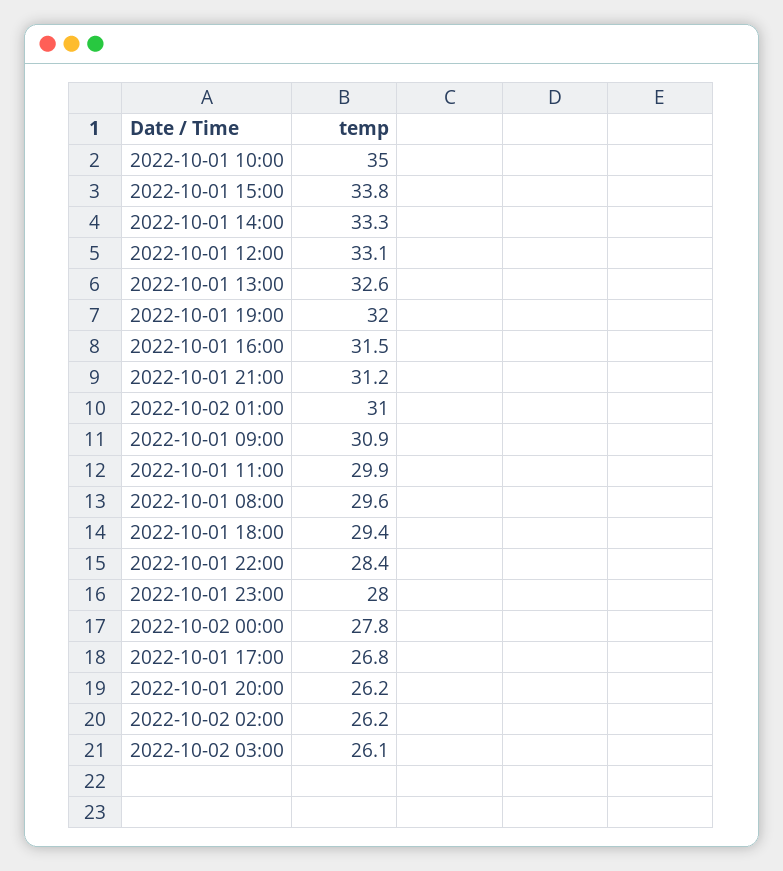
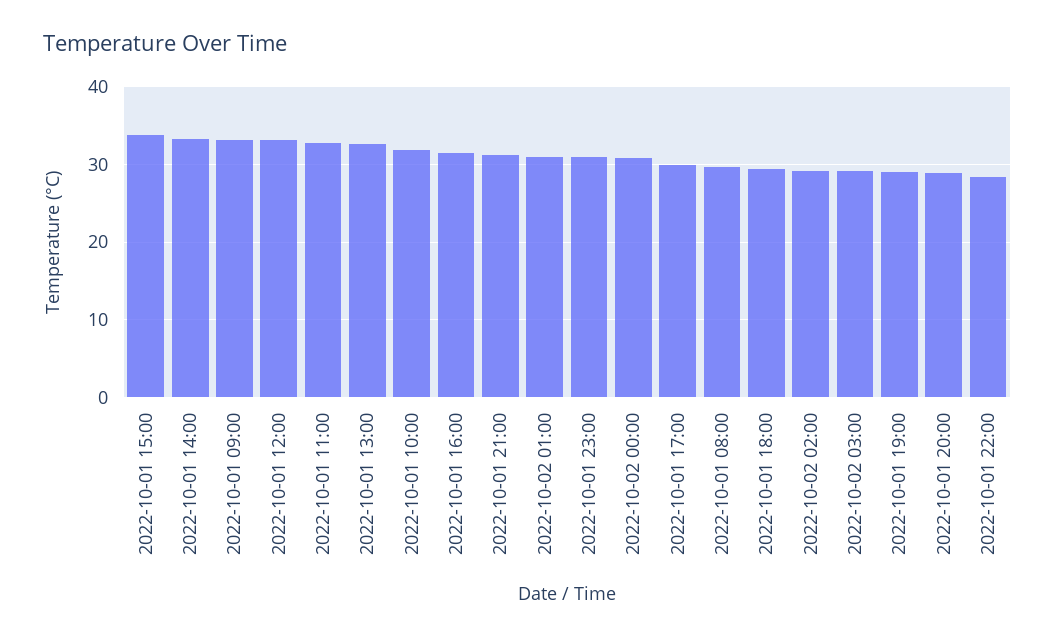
  {
-   "2022-10-01 10:00": 35,
+   "2022-10-01 10:00": 32,
    "2022-10-01 15:00": 33.8,
    "2022-10-01 14:00": 33.3,
    "2022-10-01 12:00": 33.1,
    "2022-10-01 13:00": 32.6,
-   "2022-10-01 19:00": 32,
+   "2022-10-01 19:00": 29,
    "2022-10-01 16:00": 31.5,
    "2022-10-01 21:00": 31.2,
    "2022-10-02 01:00": 31,
-   "2022-10-01 09:00": 30.9,
+   "2022-10-01 09:00": 33,
-   "2022-10-01 11:00": 29.9,
+   "2022-10-01 11:00": 33,
    "2022-10-01 08:00": 29.6,
    "2022-10-01 18:00": 29.4,
    "2022-10-01 22:00": 28.4,
-   "2022-10-01 23:00": 28,
+   "2022-10-01 23:00": 31,
-   "2022-10-02 00:00": 27.8,
+   "2022-10-02 00:00": 31,
-   "2022-10-01 17:00": 26.8,
+   "2022-10-01 17:00": 30,
-   "2022-10-01 20:00": 26.2,
+   "2022-10-01 20:00": 29,
-   "2022-10-02 02:00": 26.2,
+   "2022-10-02 02:00": 29,
-   "2022-10-02 03:00": 26.1
+   "2022-10-02 03:00": 29
  }

